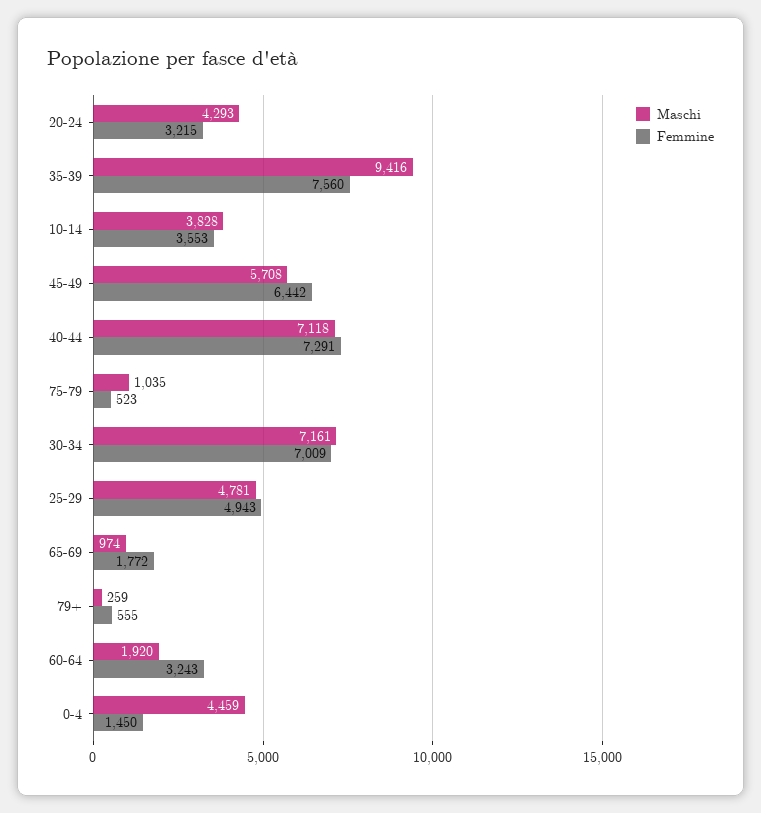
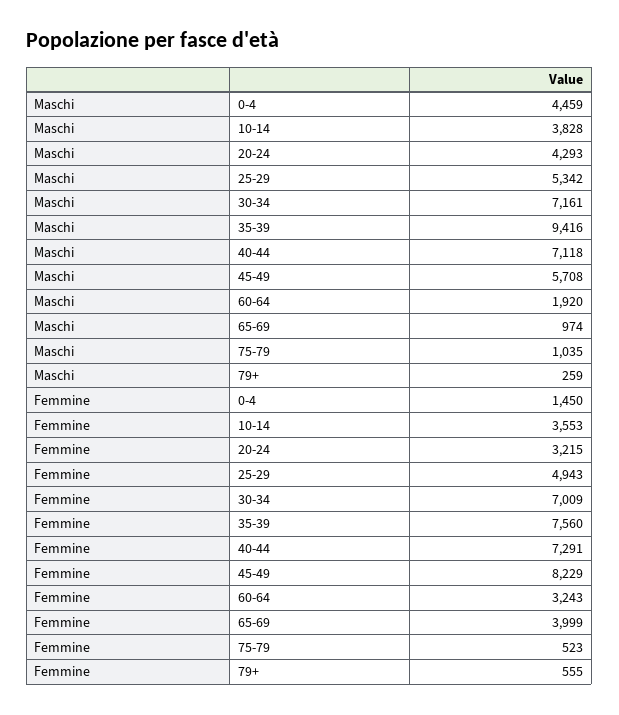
  {
    "Maschi": {
      "20-24": 4293,
      "35-39": 9416,
      "10-14": 3828,
      "45-49": 5708,
      "40-44": 7118,
      "75-79": 1035,
      "30-34": 7161,
-     "25-29": 4781,
+     "25-29": 5342,
      "65-69": 974,
      "79+": 259,
      "60-64": 1920,
      "0-4": 4459
    },
    "Femmine": {
      "20-24": 3215,
      "35-39": 7560,
      "10-14": 3553,
-     "45-49": 6442,
+     "45-49": 8229,
      "40-44": 7291,
      "75-79": 523,
      "30-34": 7009,
      "25-29": 4943,
-     "65-69": 1772,
+     "65-69": 3999,
      "79+": 555,
      "60-64": 3243,
      "0-4": 1450
    }
  }

